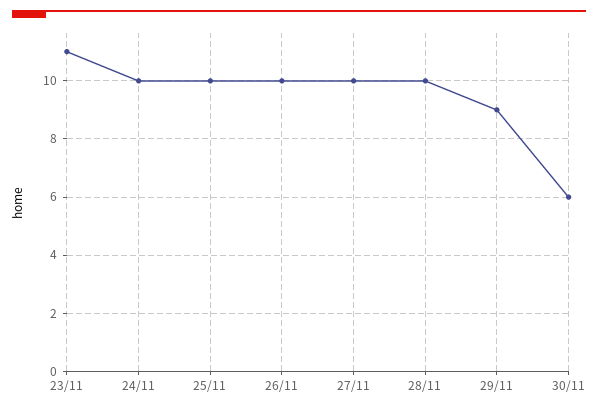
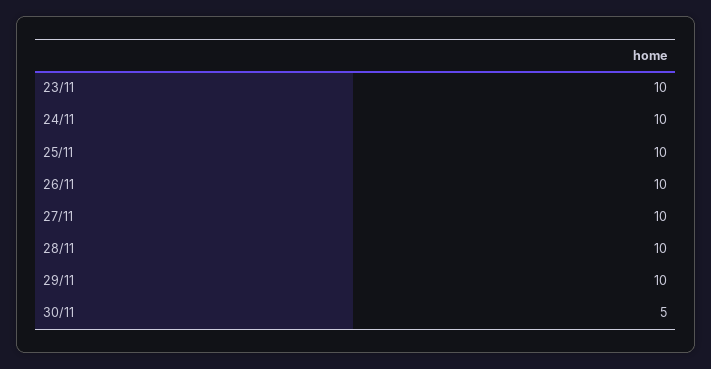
  {
-   "23/11": 11,
+   "23/11": 10,
    "24/11": 10,
    "25/11": 10,
    "26/11": 10,
    "27/11": 10,
    "28/11": 10,
-   "29/11": 9,
+   "29/11": 10,
-   "30/11": 6
+   "30/11": 5
  }

